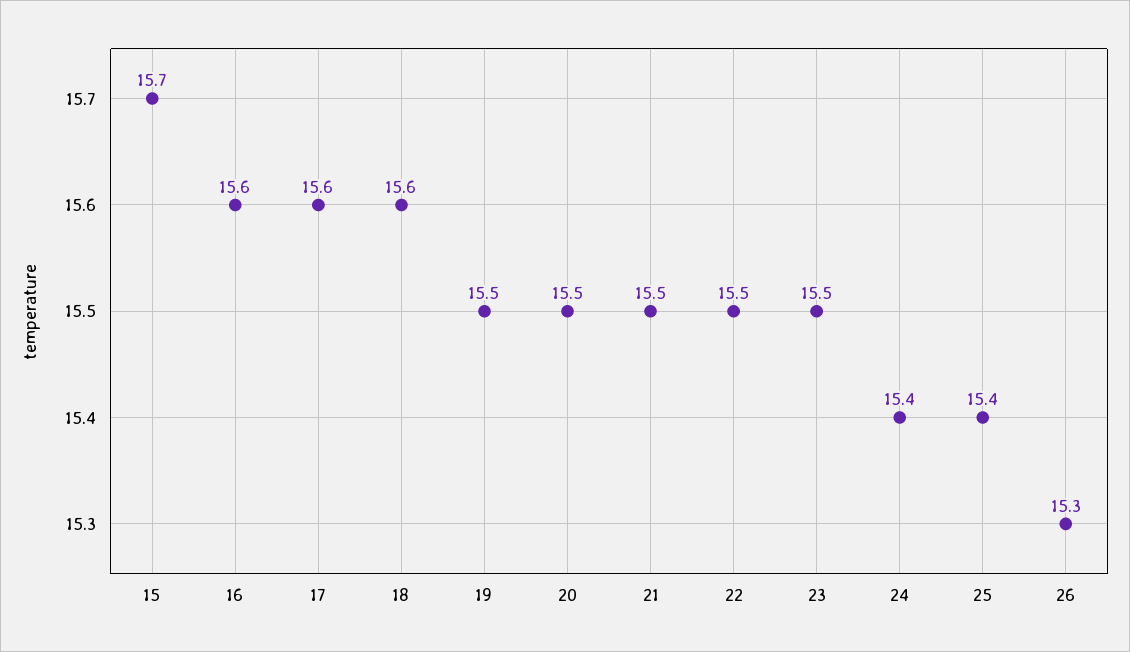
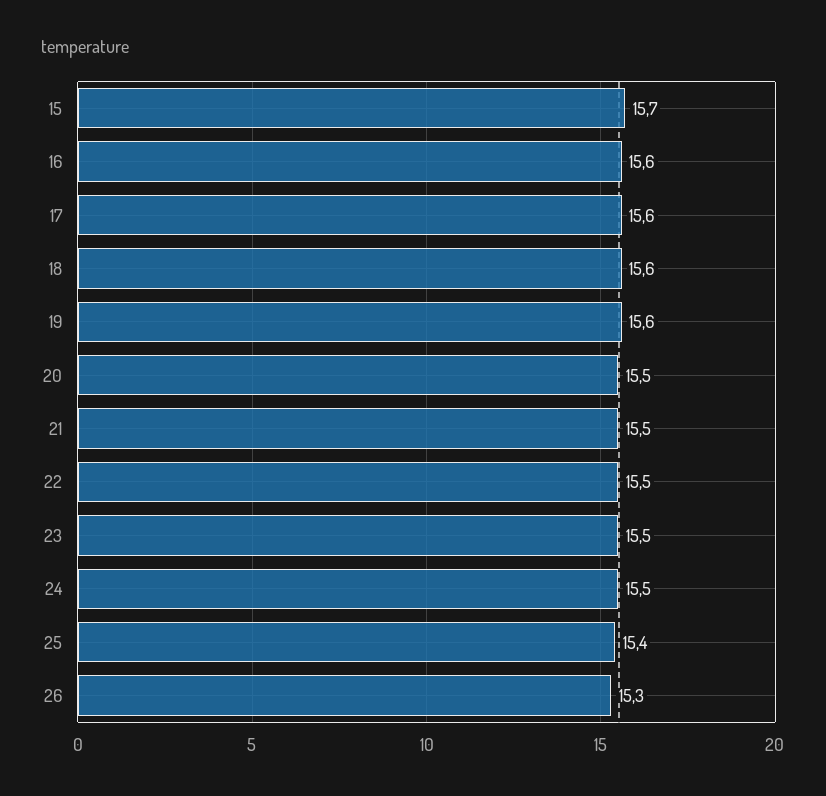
  {
    "15": 15.7,
    "16": 15.6,
    "17": 15.6,
    "18": 15.6,
-   "19": 15.5,
+   "19": 15.6,
    "20": 15.5,
    "21": 15.5,
    "22": 15.5,
    "23": 15.5,
-   "24": 15.4,
+   "24": 15.5,
    "25": 15.4,
    "26": 15.3
  }

